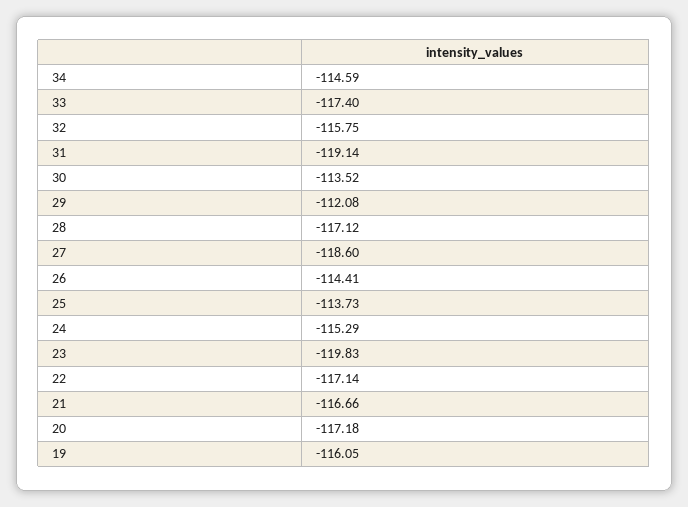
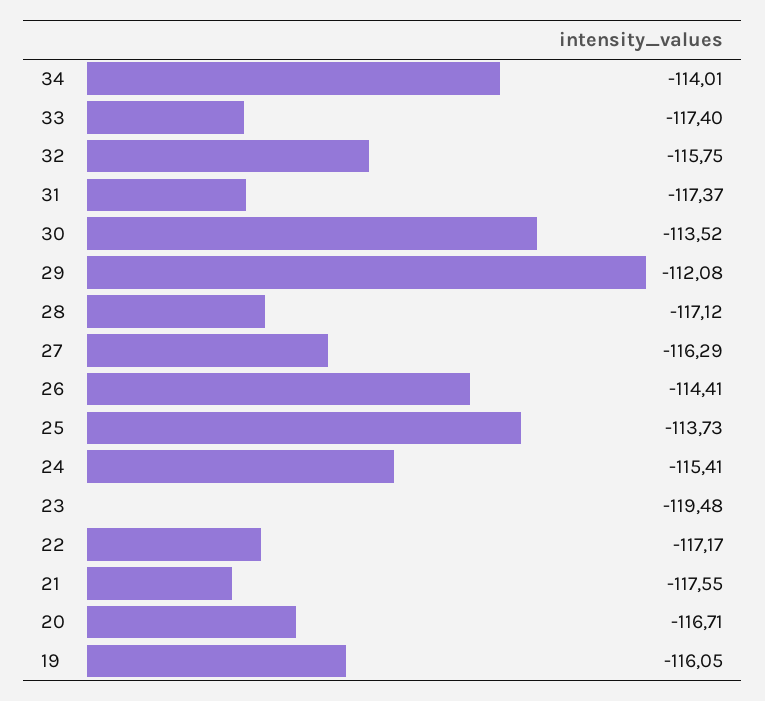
  {
-   "34": -114.59,
+   "34": -114.01,
    "33": -117.4,
    "32": -115.75,
-   "31": -119.14,
+   "31": -117.37,
    "30": -113.52,
    "29": -112.08,
    "28": -117.12,
-   "27": -118.6,
+   "27": -116.29,
    "26": -114.41,
    "25": -113.73,
-   "24": -115.29,
+   "24": -115.41,
-   "23": -119.83,
+   "23": -119.48,
-   "22": -117.14,
+   "22": -117.17,
-   "21": -116.66,
+   "21": -117.55,
-   "20": -117.18,
+   "20": -116.71,
    "19": -116.05
  }

